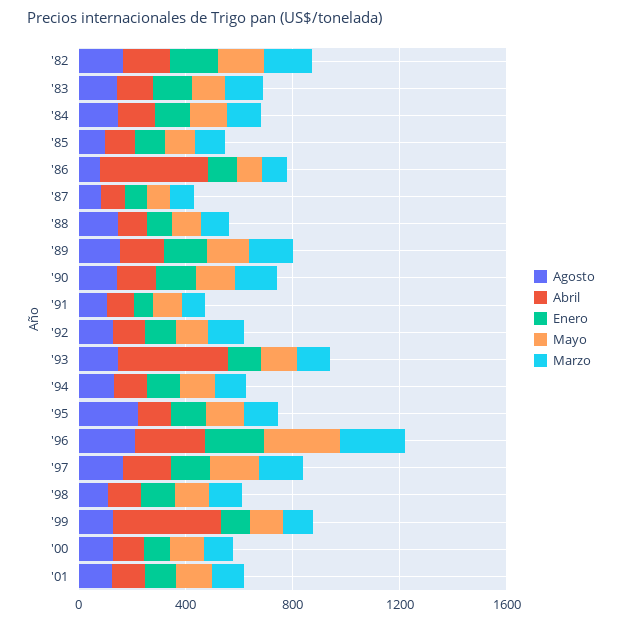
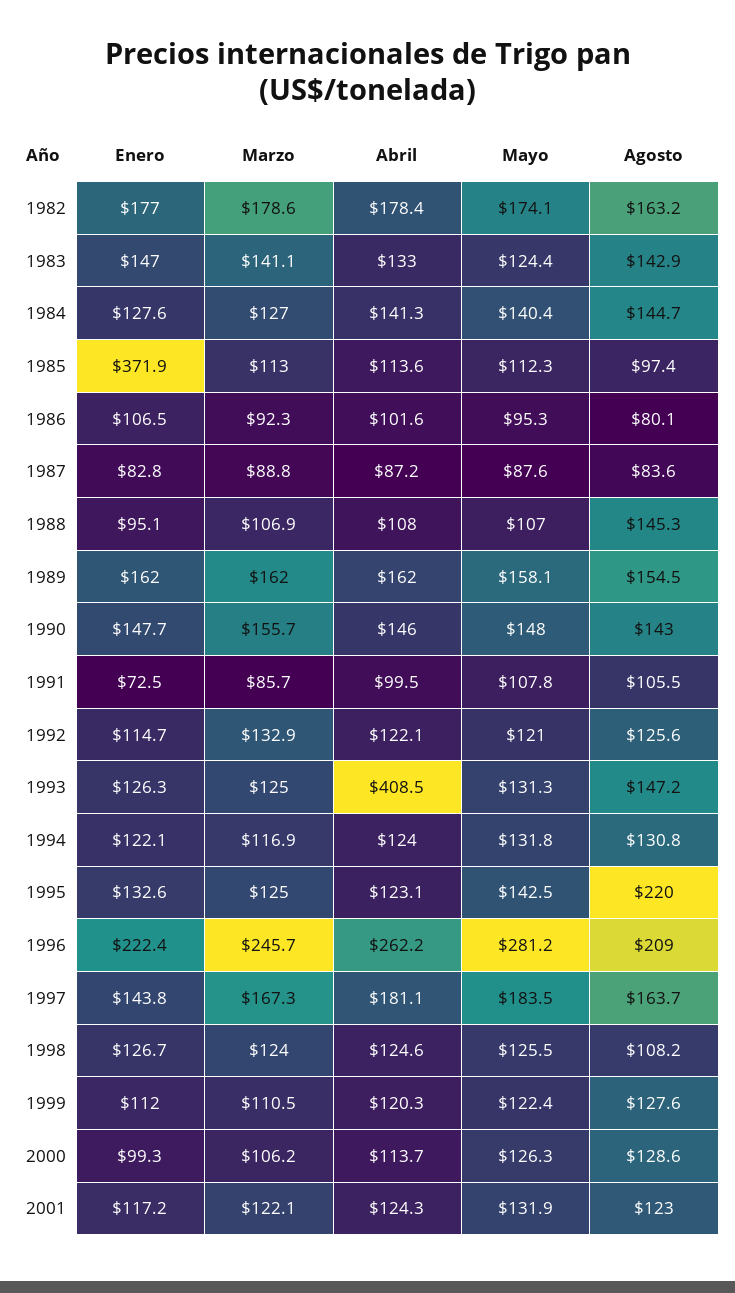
  {
    "Agosto": {
      "'82": 163.2,
      "'83": 142.9,
      "'84": 144.7,
      "'85": 97.4,
      "'86": 80.1,
      "'87": 83.6,
      "'88": 145.3,
      "'89": 154.5,
      "'90": 143,
      "'91": 105.5,
      "'92": 125.6,
      "'93": 147.2,
      "'94": 130.8,
      "'95": 220,
      "'96": 209,
      "'97": 163.7,
      "'98": 108.2,
      "'99": 127.6,
      "'00": 128.6,
      "'01": 123
    },
    "Abril": {
      "'82": 178.4,
      "'83": 133,
      "'84": 141.3,
      "'85": 113.6,
-     "'86": 400,
+     "'86": 101.6,
      "'87": 87.2,
      "'88": 108,
      "'89": 162,
      "'90": 146,
      "'91": 99.5,
      "'92": 122.1,
      "'93": 408.5,
      "'94": 124,
      "'95": 123.1,
      "'96": 262.2,
      "'97": 181.1,
      "'98": 124.6,
-     "'99": 400,
+     "'99": 120.3,
      "'00": 113.7,
      "'01": 124.3
    },
    "Enero": {
      "'82": 177,
      "'83": 147,
      "'84": 127.6,
-     "'85": 100,
+     "'85": 371.9,
      "'86": 106.5,
      "'87": 82.8,
      "'88": 95.1,
      "'89": 162,
      "'90": 147.7,
      "'91": 72.5,
      "'92": 114.7,
      "'93": 126.3,
      "'94": 122.1,
      "'95": 132.6,
      "'96": 222.4,
      "'97": 143.8,
      "'98": 126.7,
      "'99": 112,
      "'00": 99.3,
      "'01": 117.2
    },
    "Mayo": {
      "'82": 174.1,
      "'83": 124.4,
      "'84": 140.4,
      "'85": 112.3,
      "'86": 95.3,
      "'87": 87.6,
      "'88": 107,
      "'89": 158.1,
      "'90": 148,
      "'91": 107.8,
      "'92": 121,
      "'93": 131.3,
      "'94": 131.8,
      "'95": 142.5,
      "'96": 281.2,
      "'97": 183.5,
      "'98": 125.5,
      "'99": 122.4,
      "'00": 126.3,
      "'01": 131.9
    },
    "Marzo": {
      "'82": 178.6,
      "'83": 141.1,
      "'84": 127,
      "'85": 113,
      "'86": 92.3,
      "'87": 88.8,
      "'88": 106.9,
      "'89": 162,
      "'90": 155.7,
      "'91": 85.7,
      "'92": 132.9,
      "'93": 125,
      "'94": 116.9,
      "'95": 125,
      "'96": 245.7,
      "'97": 167.3,
      "'98": 124,
      "'99": 110.5,
      "'00": 106.2,
      "'01": 122.1
    }
  }

